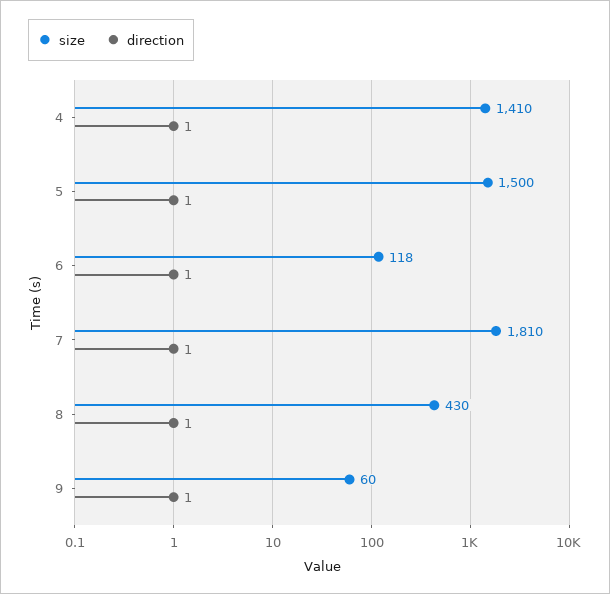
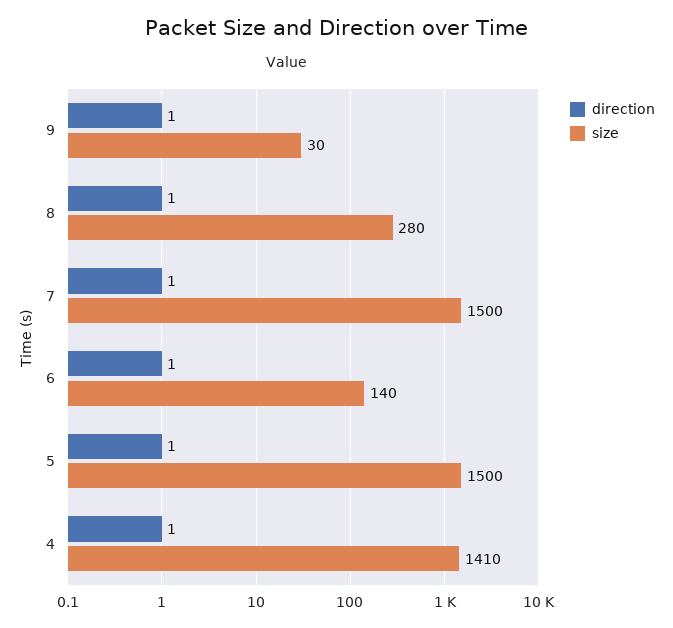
  {
    "size": {
      "4": 1410,
      "5": 1500,
-     "6": 118,
+     "6": 140,
-     "7": 1810,
+     "7": 1500,
-     "8": 430,
+     "8": 280,
-     "9": 60
+     "9": 30
    },
    "direction": {
      "4": 1,
      "5": 1,
      "6": 1,
      "7": 1,
      "8": 1,
      "9": 1
    }
  }

